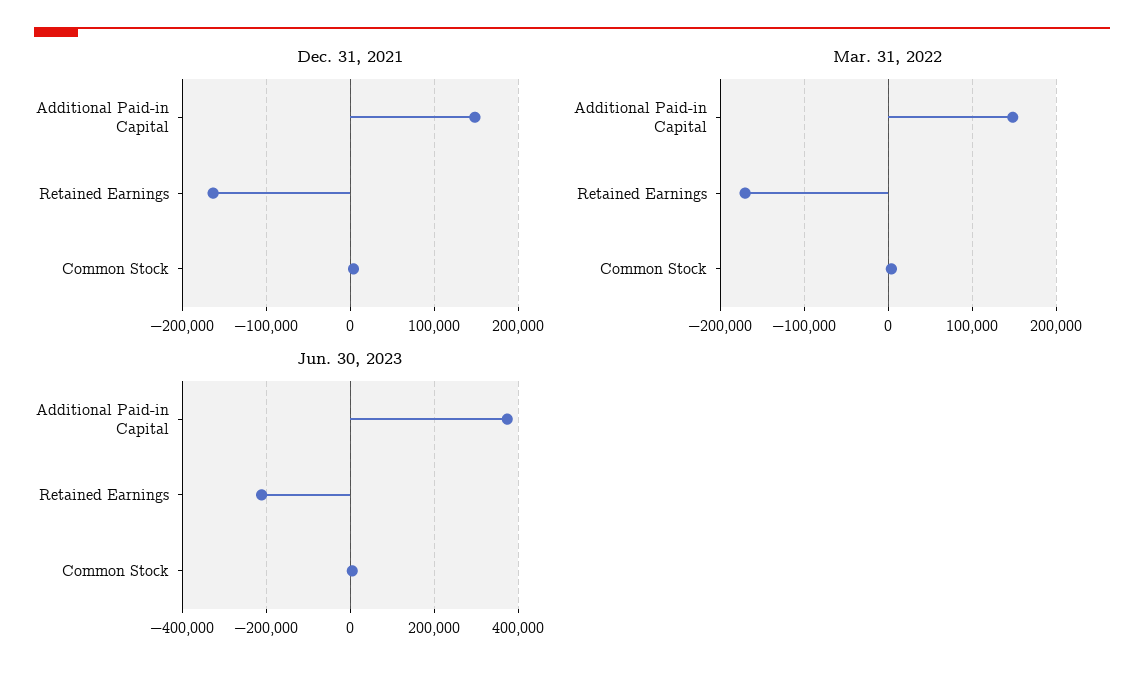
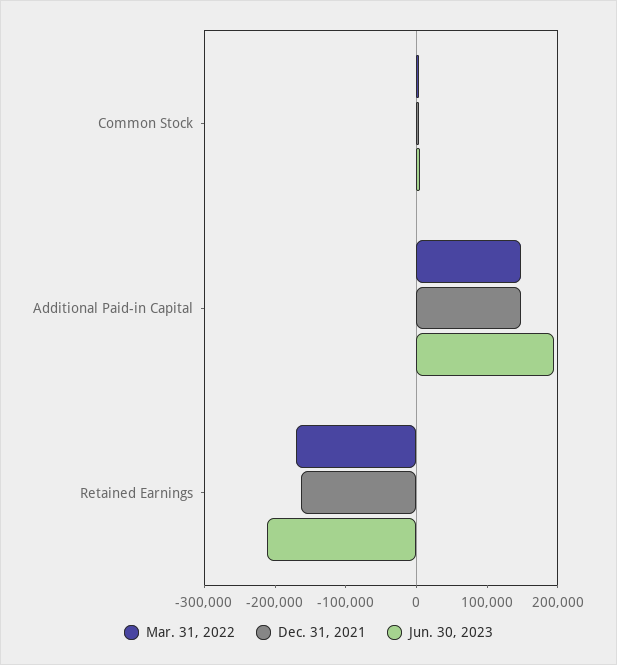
  {
    "Dec. 31, 2021": {
      "Additional Paid-in Capital": 150000,
      "Retained Earnings": -160000,
      "Common Stock": 0
    },
    "Mar. 31, 2022": {
      "Additional Paid-in Capital": 150000,
      "Retained Earnings": -170000,
      "Common Stock": 0
    },
    "Jun. 30, 2023": {
-     "Additional Paid-in Capital": 380000,
+     "Additional Paid-in Capital": 200000,
      "Retained Earnings": -220000,
      "Common Stock": 0
    }
  }

